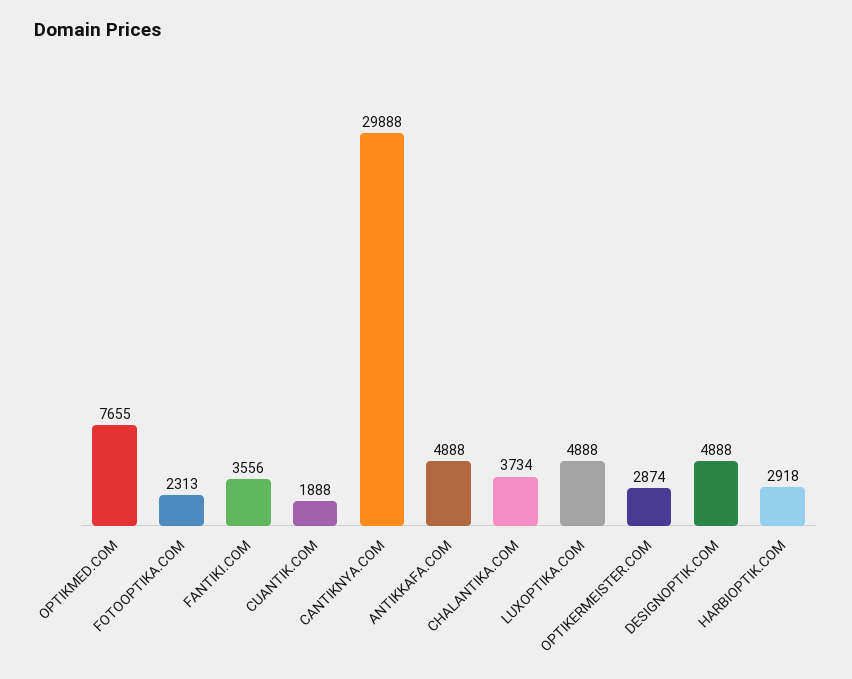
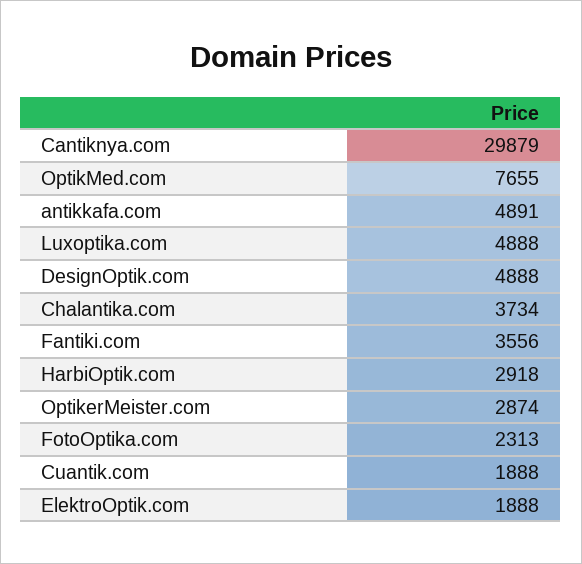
  {
    "OPTIKMED.COM": 7655,
    "FOTOOPTIKA.COM": 2313,
    "FANTIKI.COM": 3556,
    "CUANTIK.COM": 1888,
-   "CANTIKNYA.COM": 29888,
+   "CANTIKNYA.COM": 29879,
-   "ANTIKKAFA.COM": 4888,
+   "ANTIKKAFA.COM": 4891,
    "CHALANTIKA.COM": 3734,
    "LUXOPTIKA.COM": 4888,
    "OPTIKERMEISTER.COM": 2874,
    "DESIGNOPTIK.COM": 4888,
-   "HARBIOPTIK.COM": 2918
+   "HARBIOPTIK.COM": 2918,
+   "ElektroOptik.com": 1888
  }

